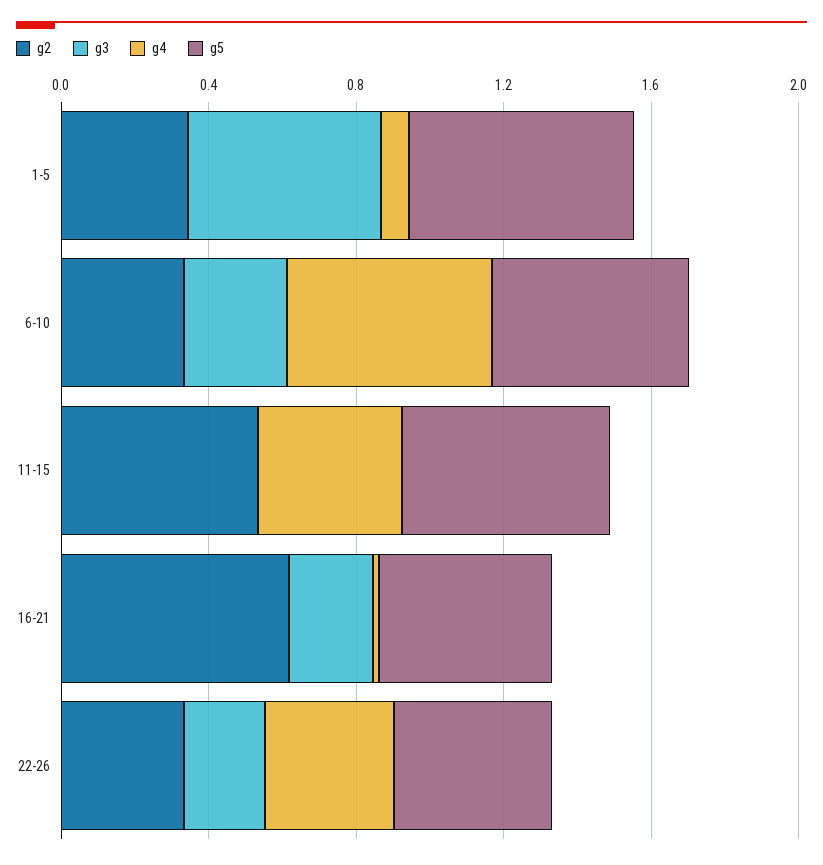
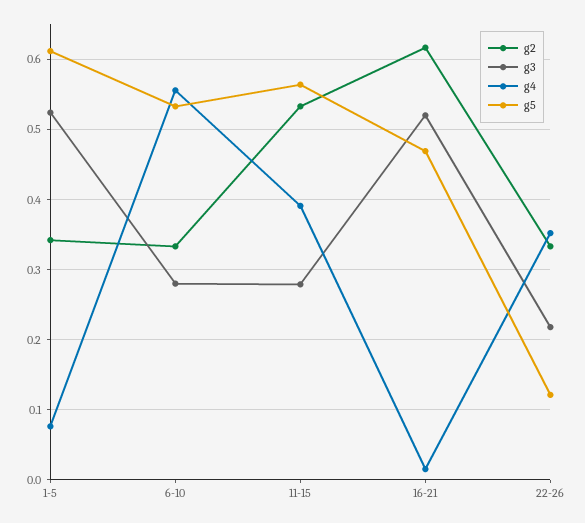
  {
    "g2": {
      "1-5": 0.34,
      "6-10": 0.33,
      "11-15": 0.53,
      "16-21": 0.62,
      "22-26": 0.33
    },
    "g3": {
      "1-5": 0.52,
      "6-10": 0.28,
-     "11-15": 0,
+     "11-15": 0.28,
-     "16-21": 0.2,
+     "16-21": 0.52,
      "22-26": 0.22
    },
    "g4": {
      "1-5": 0.08,
      "6-10": 0.56,
      "11-15": 0.39,
      "16-21": 0.02,
      "22-26": 0.35
    },
    "g5": {
      "1-5": 0.61,
      "6-10": 0.53,
      "11-15": 0.56,
      "16-21": 0.47,
-     "22-26": 0.4
+     "22-26": 0.12
    }
  }

